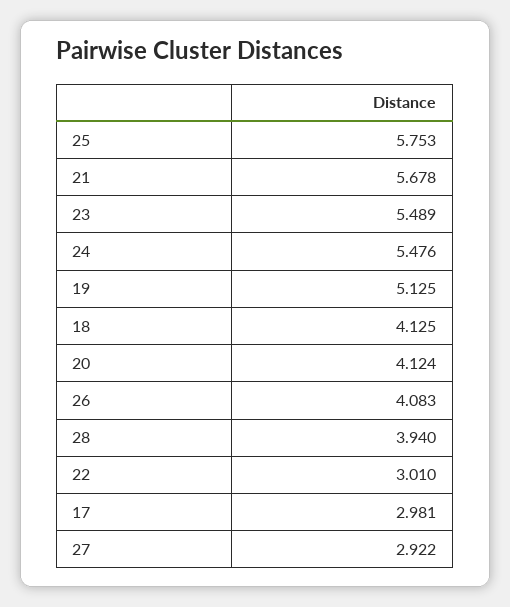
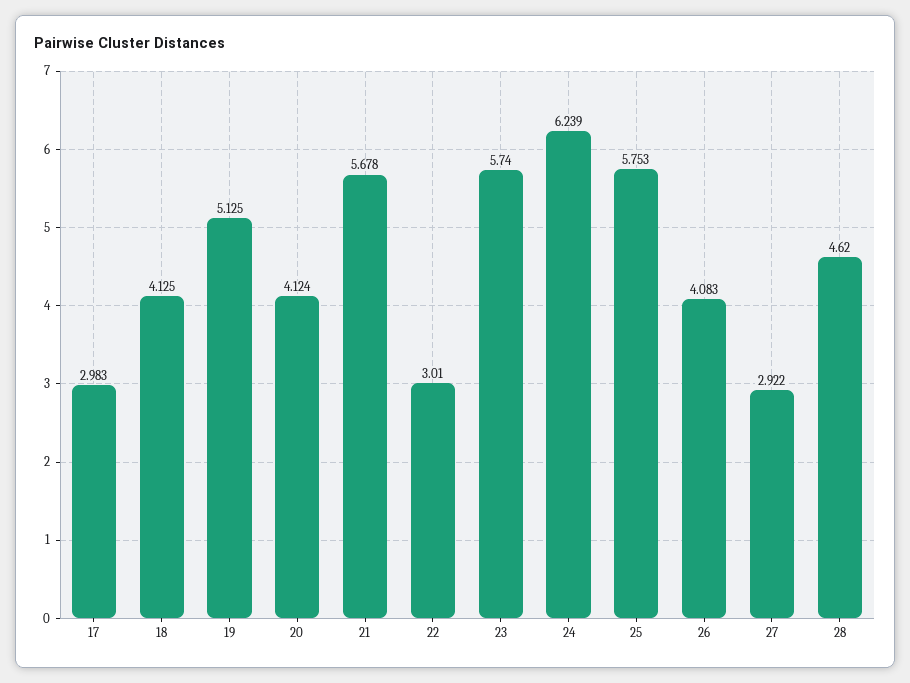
  {
    "25": 5.753,
    "21": 5.678,
-   "23": 5.489,
+   "23": 5.74,
-   "24": 5.476,
+   "24": 6.239,
    "19": 5.125,
    "18": 4.125,
    "20": 4.124,
    "26": 4.083,
-   "28": 3.94,
+   "28": 4.62,
    "22": 3.01,
-   "17": 2.981,
+   "17": 2.983,
    "27": 2.922
  }

